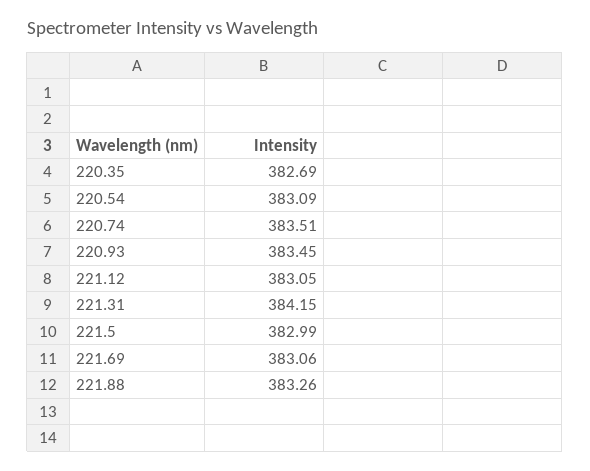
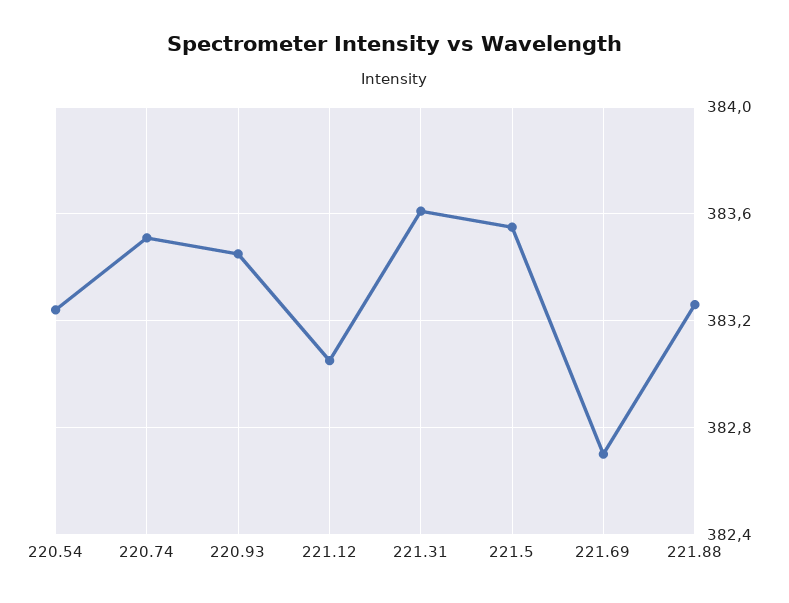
  {
-   "220.35": 382.69,
-   "220.54": 383.09,
+   "220.54": 383.25,
    "220.74": 383.51,
    "220.93": 383.45,
    "221.12": 383.05,
-   "221.31": 384.15,
+   "221.31": 383.6,
-   "221.5": 382.99,
+   "221.5": 383.55,
-   "221.69": 383.06,
+   "221.69": 382.7,
    "221.88": 383.26
  }

